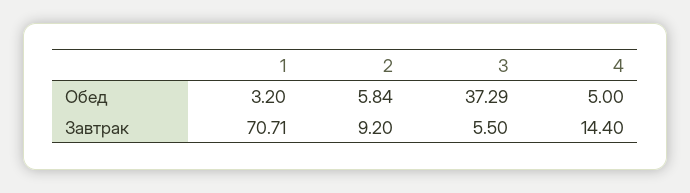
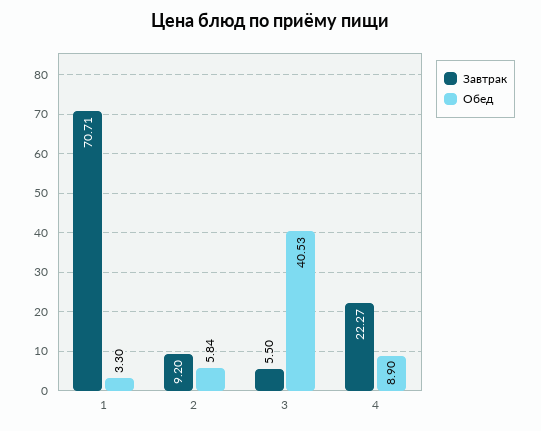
  {
    "Обед": {
-     "1": 3.2,
+     "1": 3.3,
      "2": 5.84,
-     "3": 37.29,
+     "3": 40.53,
-     "4": 5
+     "4": 8.9
    },
    "Завтрак": {
      "1": 70.71,
      "2": 9.2,
      "3": 5.5,
-     "4": 14.4
+     "4": 22.27
    }
  }

